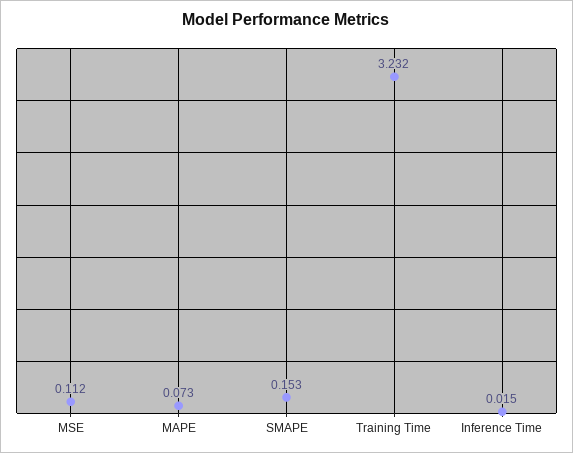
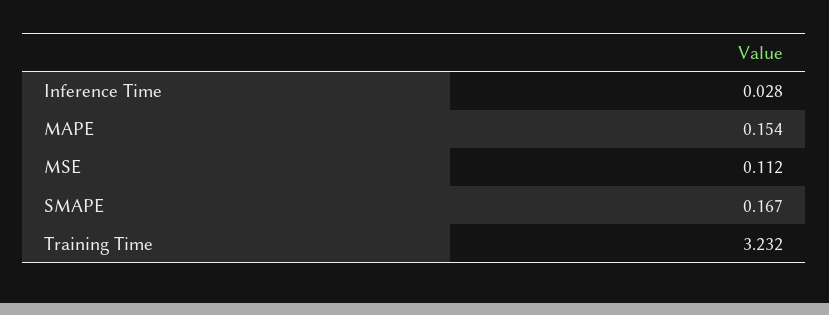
  {
    "MSE": 0.112,
-   "MAPE": 0.073,
+   "MAPE": 0.154,
-   "SMAPE": 0.153,
+   "SMAPE": 0.167,
    "Training Time": 3.232,
-   "Inference Time": 0.015
+   "Inference Time": 0.028
  }

